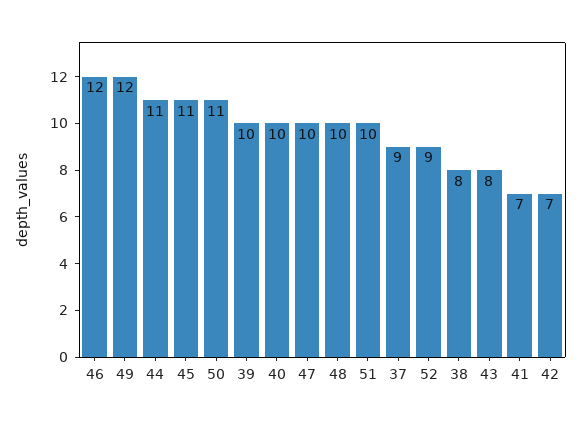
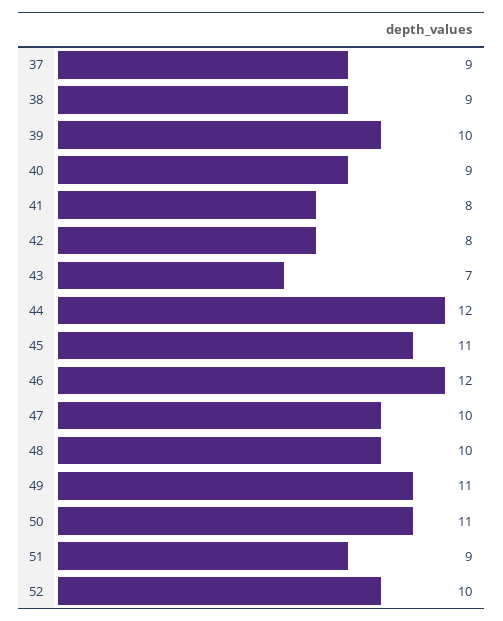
  {
    "46": 12,
-   "49": 12,
+   "49": 11,
-   "44": 11,
+   "44": 12,
    "45": 11,
    "50": 11,
    "39": 10,
-   "40": 10,
+   "40": 9,
    "47": 10,
    "48": 10,
-   "51": 10,
+   "51": 9,
    "37": 9,
-   "52": 9,
+   "52": 10,
-   "38": 8,
+   "38": 9,
-   "43": 8,
+   "43": 7,
-   "41": 7,
+   "41": 8,
-   "42": 7
+   "42": 8
  }

